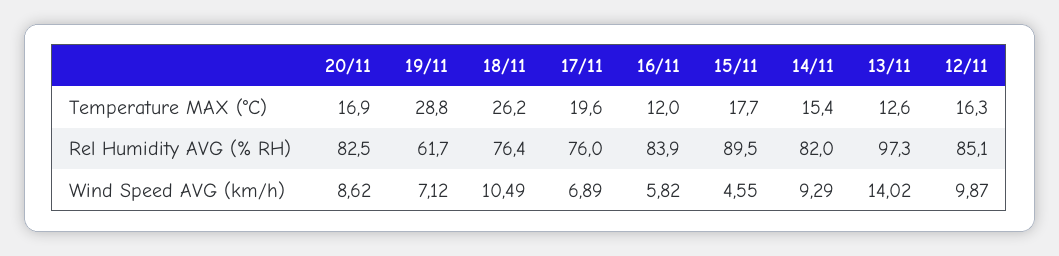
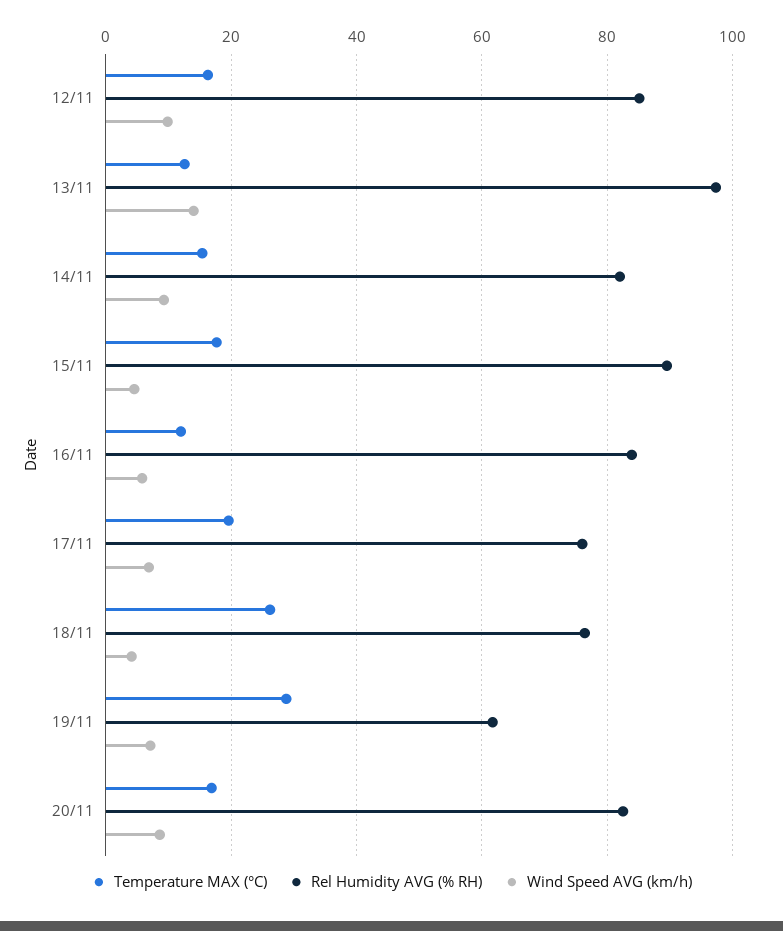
  {
    "Temperature MAX (°C)": {
      "20/11": 16.9,
      "19/11": 28.8,
      "18/11": 26.2,
      "17/11": 19.6,
      "16/11": 12,
      "15/11": 17.7,
      "14/11": 15.4,
      "13/11": 12.6,
      "12/11": 16.3
    },
    "Rel Humidity AVG (% RH)": {
      "20/11": 82.5,
      "19/11": 61.7,
      "18/11": 76.4,
      "17/11": 76,
      "16/11": 83.9,
      "15/11": 89.5,
      "14/11": 82,
      "13/11": 97.3,
      "12/11": 85.1
    },
    "Wind Speed AVG (km/h)": {
      "20/11": 8.62,
      "19/11": 7.12,
-     "18/11": 10.49,
+     "18/11": 4,
      "17/11": 6.89,
      "16/11": 5.82,
      "15/11": 4.55,
      "14/11": 9.29,
      "13/11": 14.02,
      "12/11": 9.87
    }
  }

